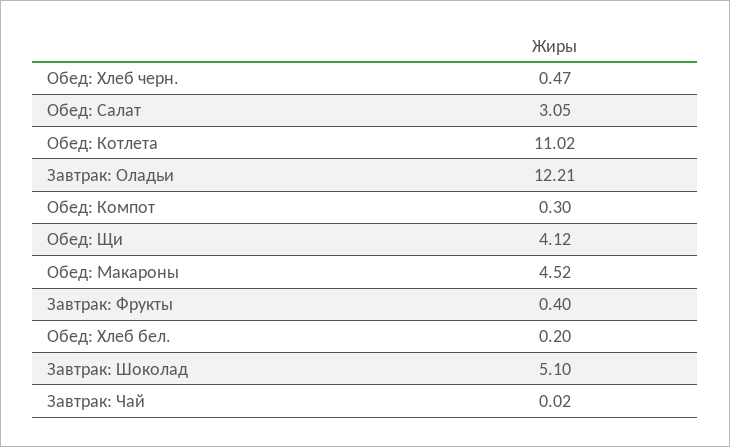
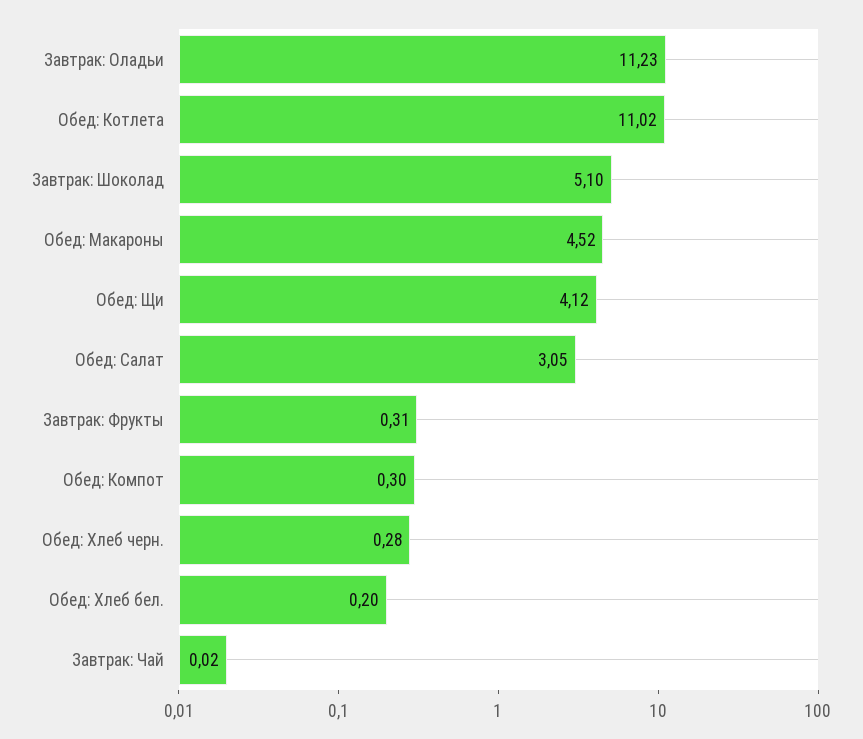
  {
-   "Обед: Хлеб черн.": 0.47,
+   "Обед: Хлеб черн.": 0.28,
    "Обед: Салат": 3.05,
    "Обед: Котлета": 11.02,
-   "Завтрак: Оладьи": 12.21,
+   "Завтрак: Оладьи": 11.23,
    "Обед: Компот": 0.3,
    "Обед: Щи": 4.12,
    "Обед: Макароны": 4.52,
-   "Завтрак: Фрукты": 0.4,
+   "Завтрак: Фрукты": 0.31,
    "Обед: Хлеб бел.": 0.2,
    "Завтрак: Шоколад": 5.1,
    "Завтрак: Чай": 0.02
  }

